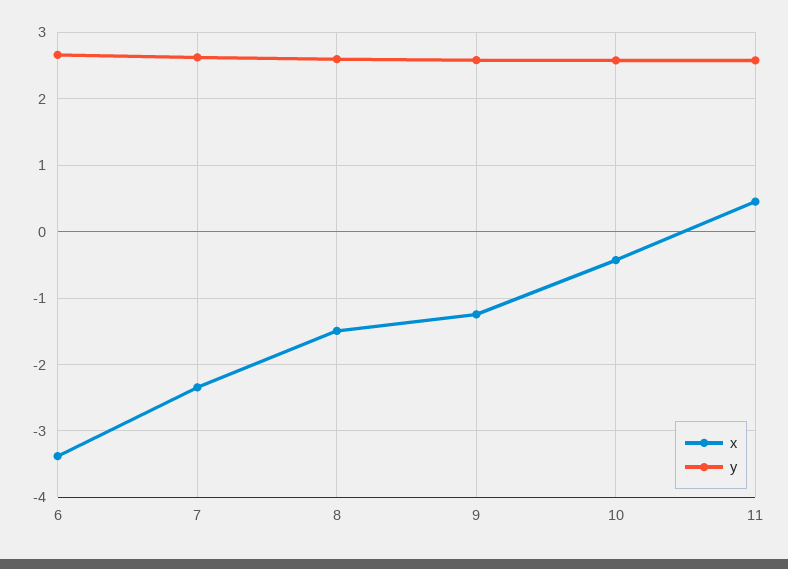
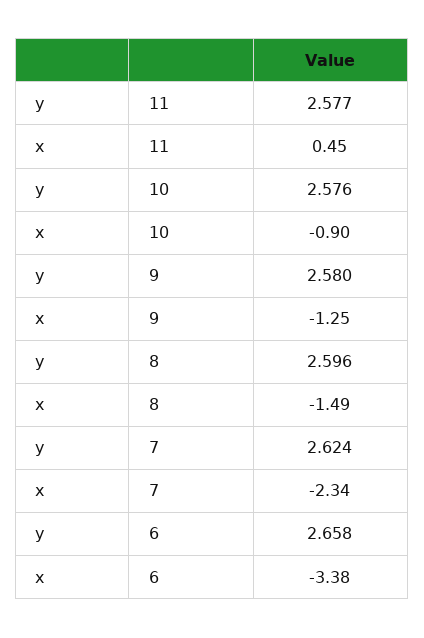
  {
    "x": {
      "6": -3.38,
      "7": -2.34,
      "8": -1.49,
      "9": -1.25,
-     "10": -0.4,
+     "10": -0.9,
      "11": 0.45
    },
    "y": {
      "6": 2.658,
      "7": 2.624,
      "8": 2.596,
      "9": 2.58,
      "10": 2.576,
      "11": 2.577
    }
  }

